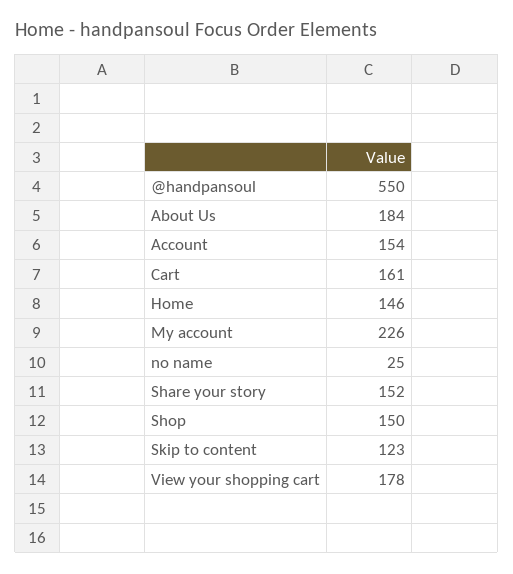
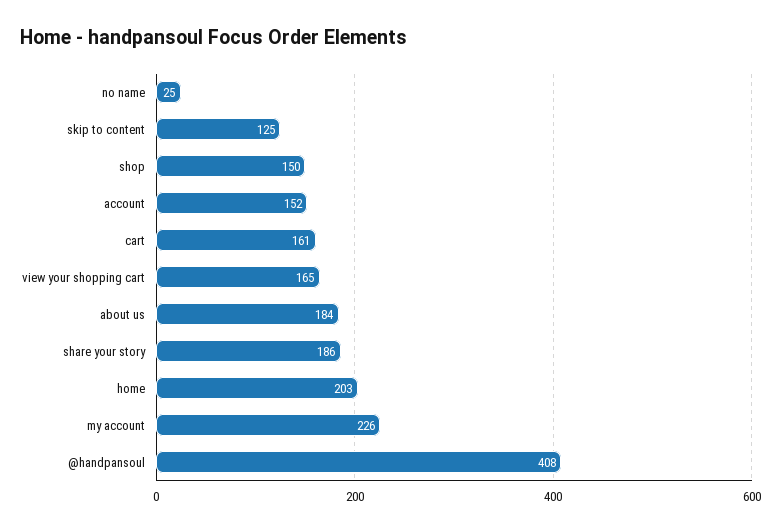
  {
-   "@handpansoul": 550,
+   "@handpansoul": 408,
    "About Us": 184,
-   "Account": 154,
+   "Account": 152,
    "Cart": 161,
-   "Home": 146,
+   "Home": 203,
    "My account": 226,
    "no name": 25,
-   "Share your story": 152,
+   "Share your story": 186,
    "Shop": 150,
-   "Skip to content": 123,
+   "Skip to content": 125,
-   "View your shopping cart": 178
+   "View your shopping cart": 165
  }

